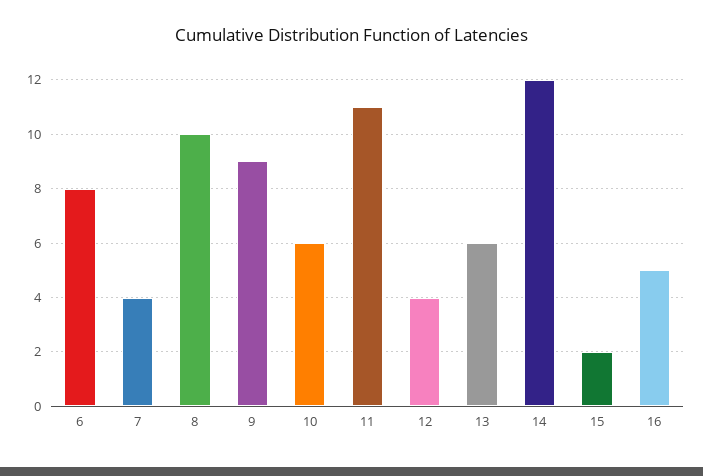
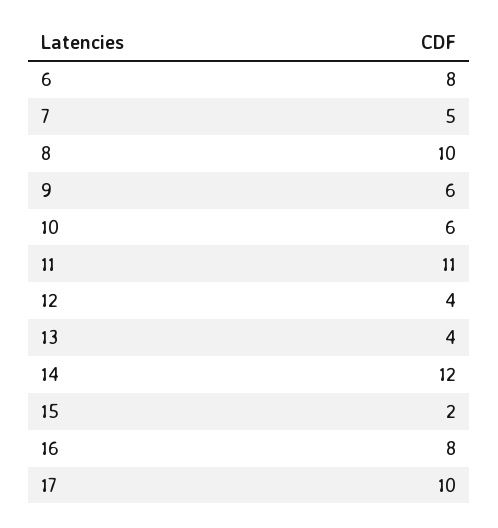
  {
    "6": 8,
-   "7": 4,
+   "7": 5,
    "8": 10,
-   "9": 9,
+   "9": 6,
    "10": 6,
    "11": 11,
    "12": 4,
-   "13": 6,
+   "13": 4,
    "14": 12,
    "15": 2,
-   "16": 5
+   "16": 8,
+   "17": 10
  }

